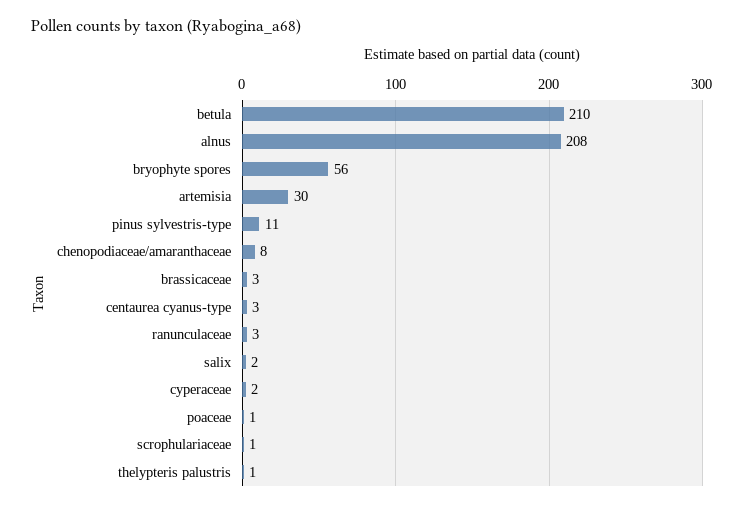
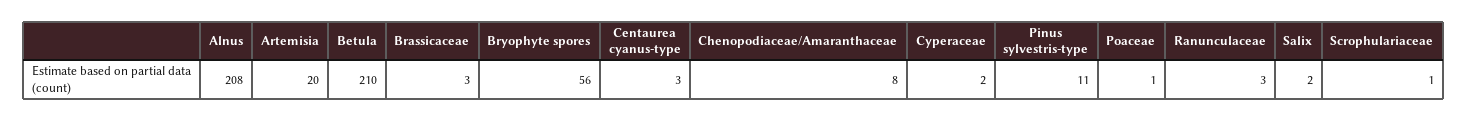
  {
    "betula": 210,
    "alnus": 208,
    "bryophyte spores": 56,
-   "artemisia": 30,
+   "artemisia": 20,
    "pinus sylvestris-type": 11,
    "chenopodiaceae/amaranthaceae": 8,
    "brassicaceae": 3,
    "centaurea cyanus-type": 3,
    "ranunculaceae": 3,
    "salix": 2,
    "cyperaceae": 2,
    "poaceae": 1,
-   "scrophulariaceae": 1,
+   "scrophulariaceae": 1
-   "thelypteris palustris": 1
  }

